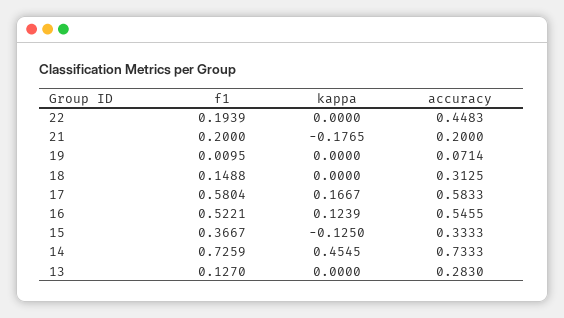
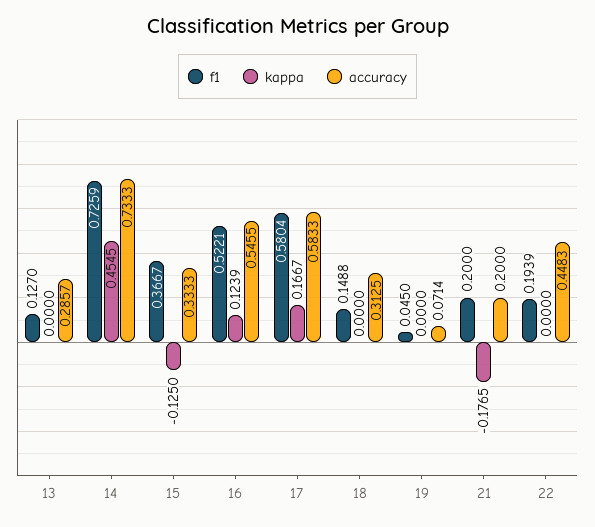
  {
    "f1": {
      "22": 0.1939,
      "21": 0.2,
-     "19": 0.0095,
+     "19": 0.045,
      "18": 0.1488,
      "17": 0.5804,
      "16": 0.5221,
      "15": 0.3667,
      "14": 0.7259,
      "13": 0.127
    },
    "kappa": {
      "22": 0,
      "21": -0.1765,
      "19": 0,
      "18": 0,
      "17": 0.1667,
      "16": 0.1239,
      "15": -0.125,
      "14": 0.4545,
      "13": 0
    },
    "accuracy": {
      "22": 0.4483,
      "21": 0.2,
      "19": 0.0714,
      "18": 0.3125,
      "17": 0.5833,
      "16": 0.5455,
      "15": 0.3333,
      "14": 0.7333,
-     "13": 0.283
+     "13": 0.2857
    }
  }

